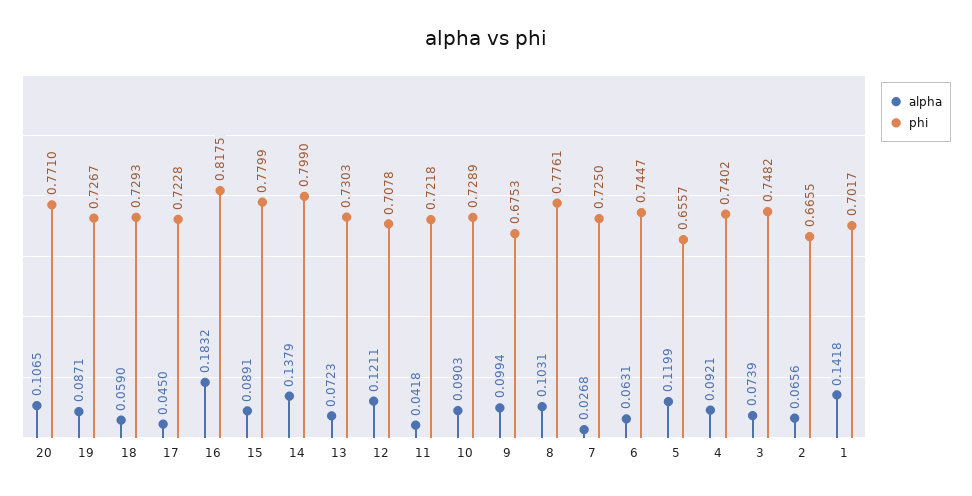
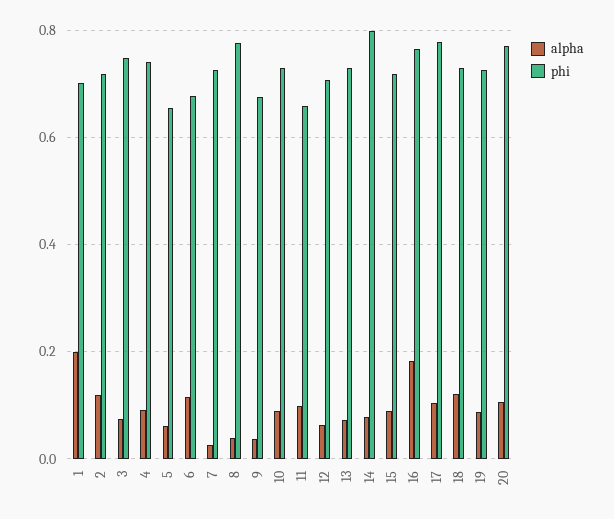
  {
    "alpha": {
      "20": 0.1065,
      "19": 0.0871,
-     "18": 0.059,
+     "18": 0.12,
-     "17": 0.045,
+     "17": 0.1,
      "16": 0.1832,
      "15": 0.0891,
-     "14": 0.1379,
+     "14": 0.08,
      "13": 0.0723,
-     "12": 0.1211,
+     "12": 0.06,
-     "11": 0.0418,
+     "11": 0.1,
      "10": 0.0903,
-     "9": 0.0994,
+     "9": 0.04,
-     "8": 0.1031,
+     "8": 0.04,
      "7": 0.0268,
-     "6": 0.0631,
+     "6": 0.12,
-     "5": 0.1199,
+     "5": 0.06,
      "4": 0.0921,
      "3": 0.0739,
-     "2": 0.0656,
+     "2": 0.12,
-     "1": 0.1418
+     "1": 0.2
    },
    "phi": {
      "20": 0.771,
      "19": 0.7267,
      "18": 0.7293,
-     "17": 0.7228,
+     "17": 0.78,
-     "16": 0.8175,
+     "16": 0.76,
-     "15": 0.7799,
+     "15": 0.72,
      "14": 0.799,
      "13": 0.7303,
      "12": 0.7078,
-     "11": 0.7218,
+     "11": 0.66,
      "10": 0.7289,
      "9": 0.6753,
      "8": 0.7761,
      "7": 0.725,
-     "6": 0.7447,
+     "6": 0.68,
      "5": 0.6557,
      "4": 0.7402,
      "3": 0.7482,
-     "2": 0.6655,
+     "2": 0.72,
      "1": 0.7017
    }
  }

